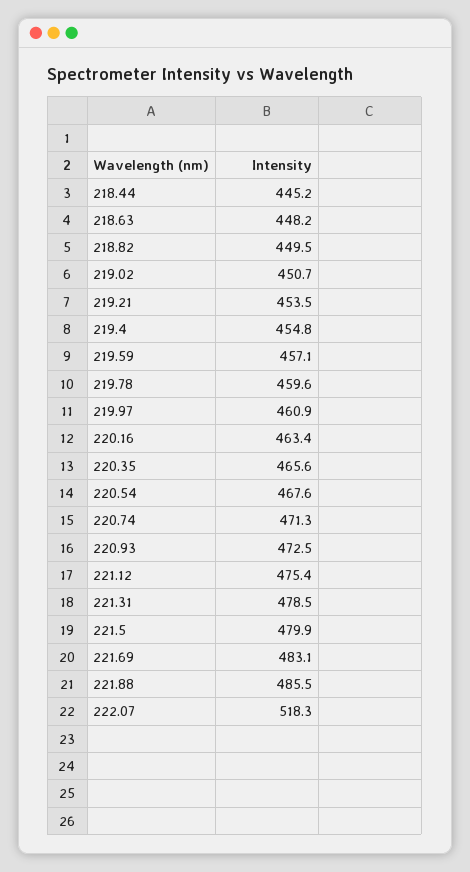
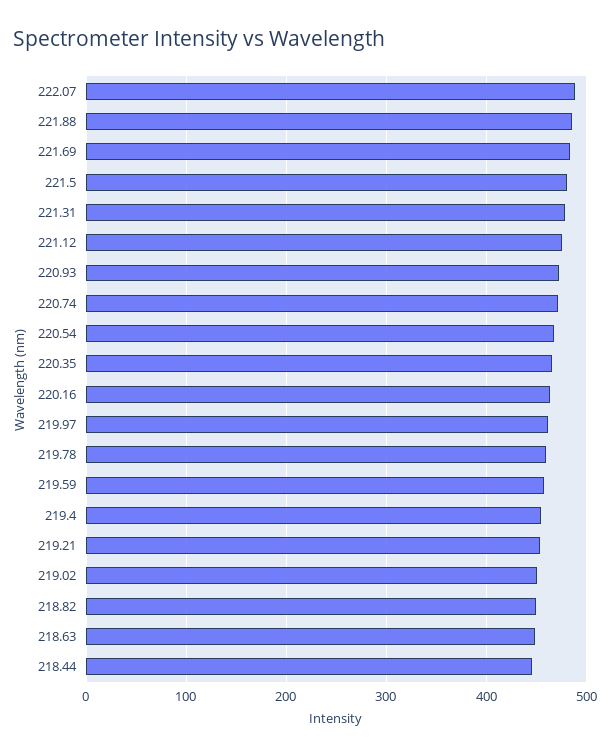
  {
    "218.44": 445.2,
    "218.63": 448.2,
    "218.82": 449.5,
    "219.02": 450.7,
    "219.21": 453.5,
    "219.4": 454.8,
    "219.59": 457.1,
    "219.78": 459.6,
    "219.97": 460.9,
    "220.16": 463.4,
    "220.35": 465.6,
    "220.54": 467.6,
    "220.74": 471.3,
    "220.93": 472.5,
    "221.12": 475.4,
    "221.31": 478.5,
    "221.5": 479.9,
    "221.69": 483.1,
    "221.88": 485.5,
-   "222.07": 518.3
+   "222.07": 490
  }

